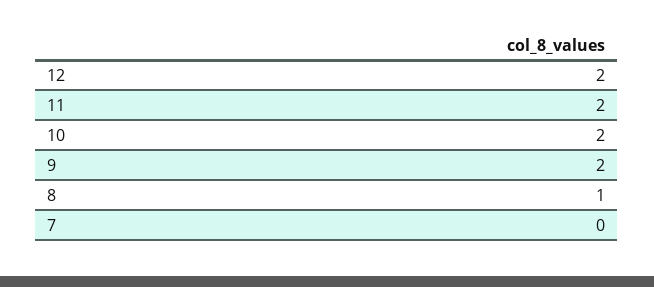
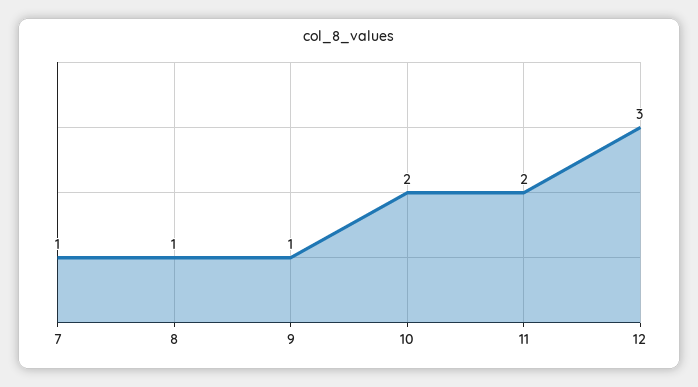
  {
-   "12": 2,
+   "12": 3,
    "11": 2,
    "10": 2,
-   "9": 2,
+   "9": 1,
    "8": 1,
-   "7": 0
+   "7": 1
  }

